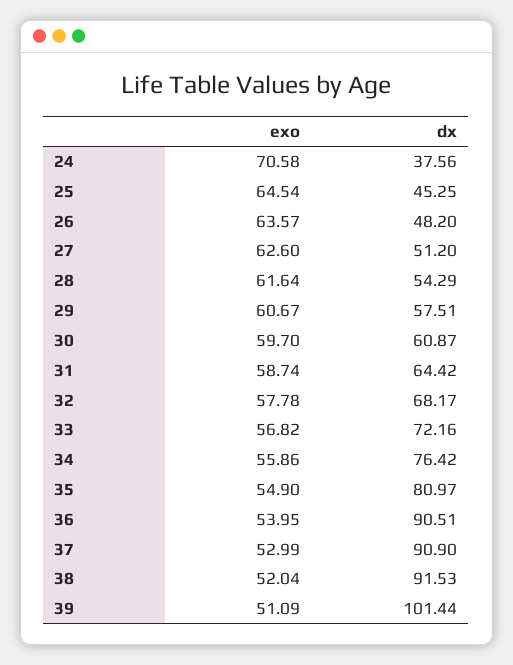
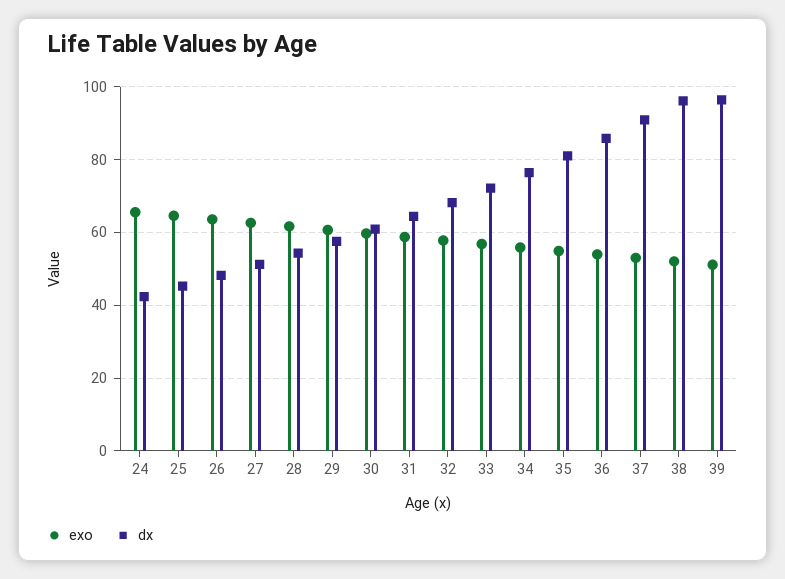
  {
    "exo": {
-     "24": 70.58,
+     "24": 66,
      "25": 64.54,
      "26": 63.57,
      "27": 62.6,
      "28": 61.64,
      "29": 60.67,
      "30": 59.7,
      "31": 58.74,
      "32": 57.78,
      "33": 56.82,
      "34": 55.86,
      "35": 54.9,
      "36": 53.95,
      "37": 52.99,
      "38": 52.04,
      "39": 51.09
    },
    "dx": {
-     "24": 37.56,
+     "24": 42,
      "25": 45.25,
      "26": 48.2,
      "27": 51.2,
      "28": 54.29,
      "29": 57.51,
      "30": 60.87,
      "31": 64.42,
      "32": 68.17,
      "33": 72.16,
      "34": 76.42,
      "35": 80.97,
-     "36": 90.51,
+     "36": 86,
      "37": 90.9,
-     "38": 91.53,
+     "38": 96,
-     "39": 101.44
+     "39": 96
    }
  }

